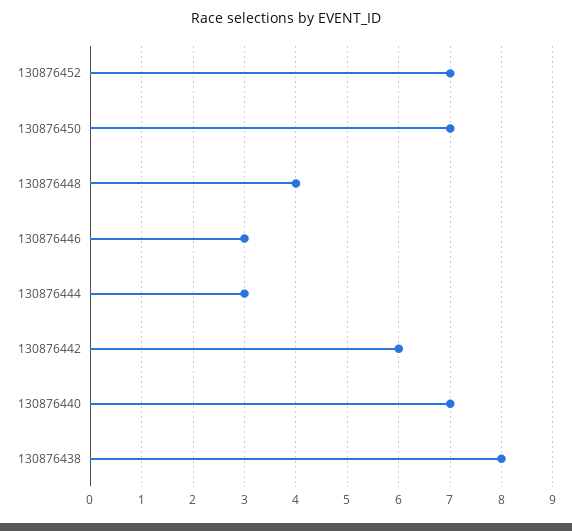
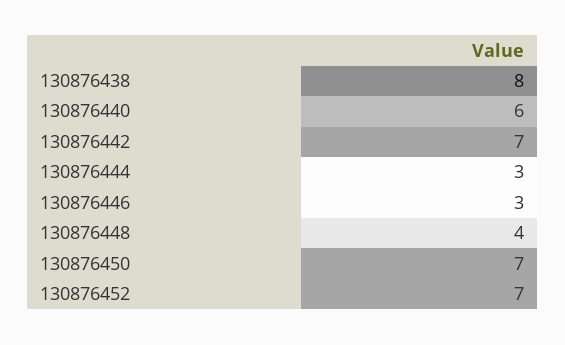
  {
    "130876452": 7,
    "130876450": 7,
    "130876448": 4,
    "130876446": 3,
    "130876444": 3,
-   "130876442": 6,
+   "130876442": 7,
-   "130876440": 7,
+   "130876440": 6,
    "130876438": 8
  }

